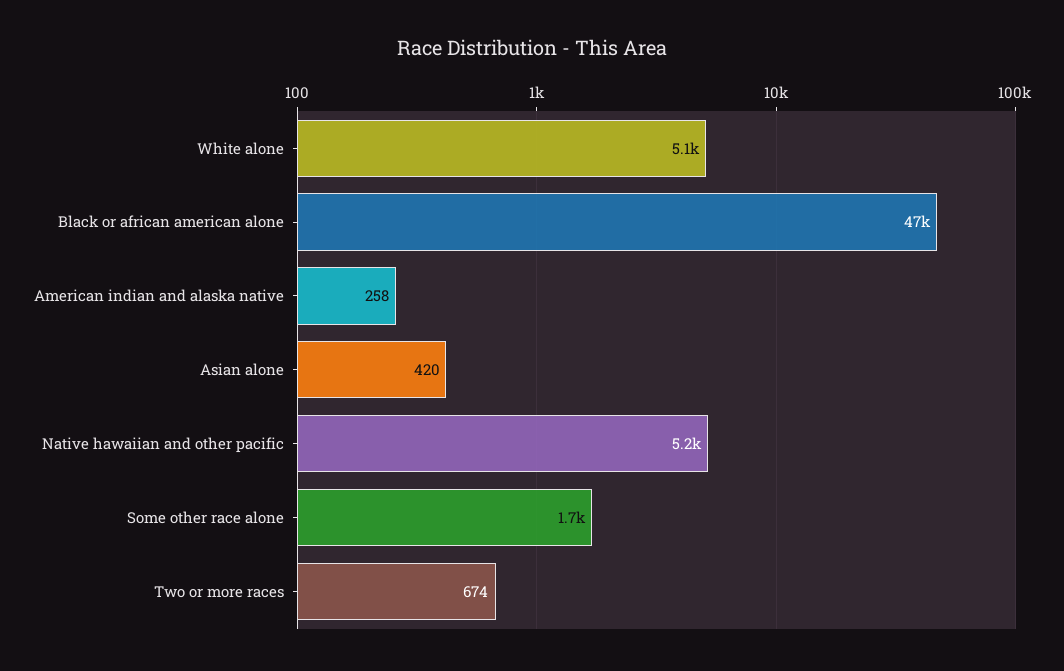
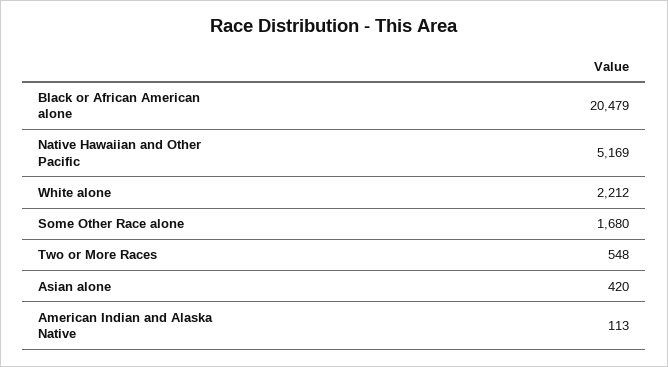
  {
-   "White alone": 5100,
+   "White alone": 2212,
-   "Black or african american alone": 47000,
+   "Black or african american alone": 20479,
-   "American indian and alaska native": 258,
+   "American indian and alaska native": 113,
    "Asian alone": 420,
    "Native hawaiian and other pacific": 5169,
    "Some other race alone": 1680,
-   "Two or more races": 674
+   "Two or more races": 548
  }

